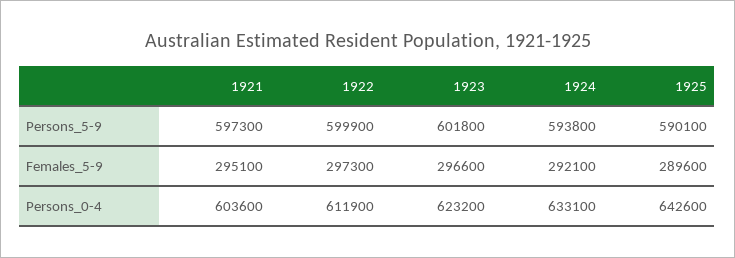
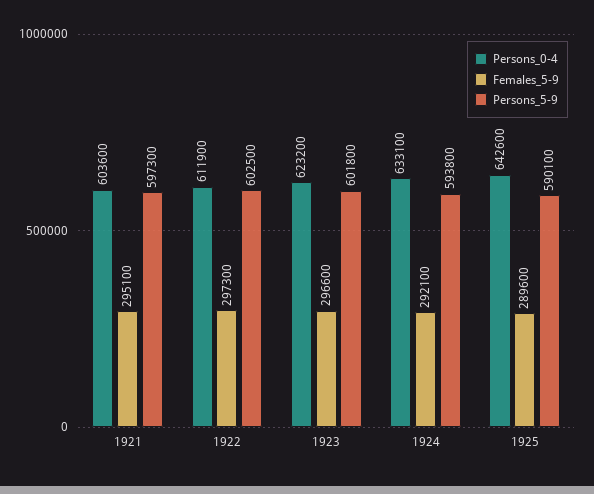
  {
    "Persons_5-9": {
      "1921": 597300,
-     "1922": 599900,
+     "1922": 602500,
      "1923": 601800,
      "1924": 593800,
      "1925": 590100
    },
    "Females_5-9": {
      "1921": 295100,
      "1922": 297300,
      "1923": 296600,
      "1924": 292100,
      "1925": 289600
    },
    "Persons_0-4": {
      "1921": 603600,
      "1922": 611900,
      "1923": 623200,
      "1924": 633100,
      "1925": 642600
    }
  }

